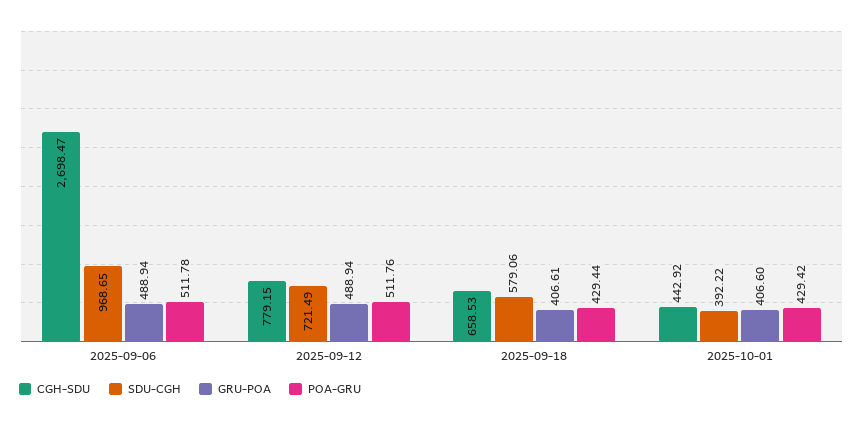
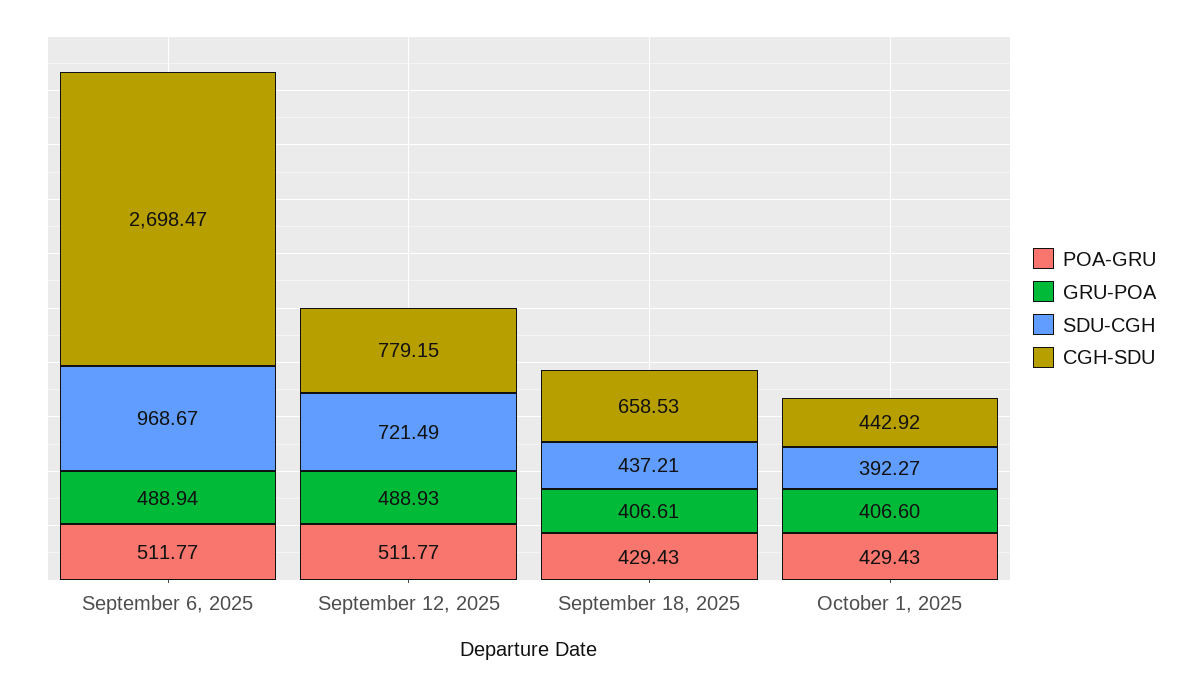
  {
    "CGH-SDU": {
      "2025-09-06": 2698.47,
      "2025-09-12": 779.15,
      "2025-09-18": 658.53,
      "2025-10-01": 442.92
    },
    "SDU-CGH": {
-     "2025-09-06": 968.65,
+     "2025-09-06": 968.67,
      "2025-09-12": 721.49,
-     "2025-09-18": 579.06,
+     "2025-09-18": 437.21,
-     "2025-10-01": 392.22
+     "2025-10-01": 392.27
    },
    "GRU-POA": {
      "2025-09-06": 488.94,
-     "2025-09-12": 488.94,
+     "2025-09-12": 488.93,
      "2025-09-18": 406.61,
      "2025-10-01": 406.6
    },
    "POA-GRU": {
-     "2025-09-06": 511.78,
+     "2025-09-06": 511.77,
-     "2025-09-12": 511.76,
+     "2025-09-12": 511.77,
-     "2025-09-18": 429.44,
+     "2025-09-18": 429.43,
-     "2025-10-01": 429.42
+     "2025-10-01": 429.43
    }
  }

